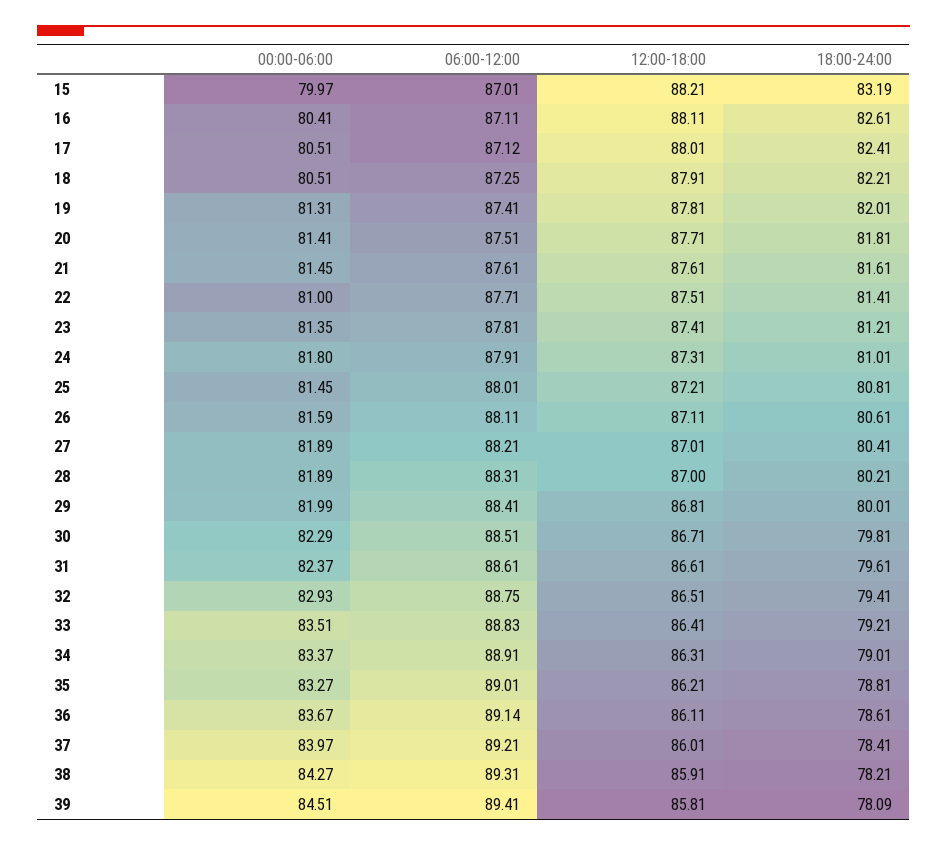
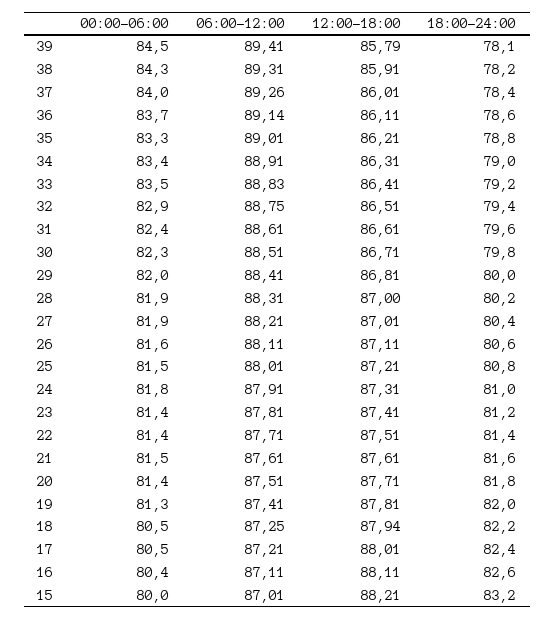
  {
    "00:00-06:00": {
      "15": 79.97,
      "16": 80.41,
      "17": 80.51,
      "18": 80.51,
      "19": 81.31,
      "20": 81.41,
      "21": 81.45,
-     "22": 81,
+     "22": 81.4,
      "23": 81.35,
      "24": 81.8,
      "25": 81.45,
      "26": 81.59,
      "27": 81.89,
      "28": 81.89,
      "29": 81.99,
      "30": 82.29,
      "31": 82.37,
      "32": 82.93,
      "33": 83.51,
      "34": 83.37,
      "35": 83.27,
      "36": 83.67,
      "37": 83.97,
      "38": 84.27,
      "39": 84.51
    },
    "06:00-12:00": {
      "15": 87.01,
      "16": 87.11,
-     "17": 87.12,
+     "17": 87.21,
      "18": 87.25,
      "19": 87.41,
      "20": 87.51,
      "21": 87.61,
      "22": 87.71,
      "23": 87.81,
      "24": 87.91,
      "25": 88.01,
      "26": 88.11,
      "27": 88.21,
      "28": 88.31,
      "29": 88.41,
      "30": 88.51,
      "31": 88.61,
      "32": 88.75,
      "33": 88.83,
      "34": 88.91,
      "35": 89.01,
      "36": 89.14,
-     "37": 89.21,
+     "37": 89.26,
      "38": 89.31,
      "39": 89.41
    },
    "12:00-18:00": {
      "15": 88.21,
      "16": 88.11,
      "17": 88.01,
-     "18": 87.91,
+     "18": 87.94,
      "19": 87.81,
      "20": 87.71,
      "21": 87.61,
      "22": 87.51,
      "23": 87.41,
      "24": 87.31,
      "25": 87.21,
      "26": 87.11,
      "27": 87.01,
      "28": 87,
      "29": 86.81,
      "30": 86.71,
      "31": 86.61,
      "32": 86.51,
      "33": 86.41,
      "34": 86.31,
      "35": 86.21,
      "36": 86.11,
      "37": 86.01,
      "38": 85.91,
-     "39": 85.81
+     "39": 85.79
    },
    "18:00-24:00": {
      "15": 83.19,
      "16": 82.61,
      "17": 82.41,
      "18": 82.21,
      "19": 82.01,
      "20": 81.81,
      "21": 81.61,
      "22": 81.41,
      "23": 81.21,
      "24": 81.01,
      "25": 80.81,
      "26": 80.61,
      "27": 80.41,
      "28": 80.21,
      "29": 80.01,
      "30": 79.81,
      "31": 79.61,
      "32": 79.41,
      "33": 79.21,
      "34": 79.01,
      "35": 78.81,
      "36": 78.61,
      "37": 78.41,
      "38": 78.21,
      "39": 78.09
    }
  }

